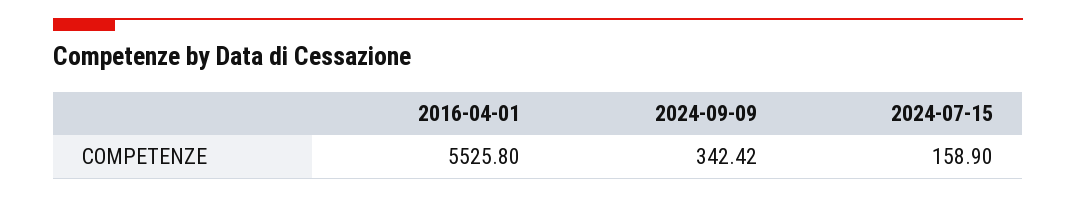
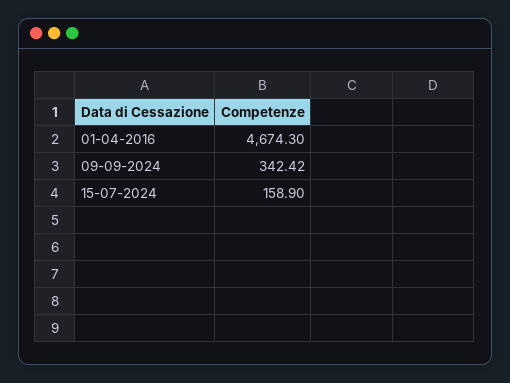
  {
-   "2016-04-01": 5525.8,
+   "2016-04-01": 4674.3,
    "2024-09-09": 342.42,
    "2024-07-15": 158.9
  }

